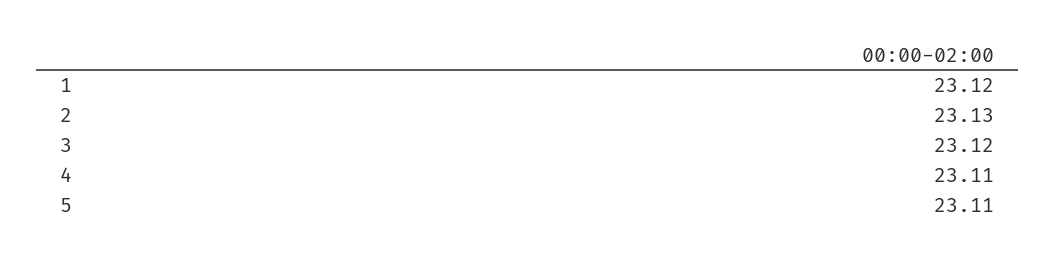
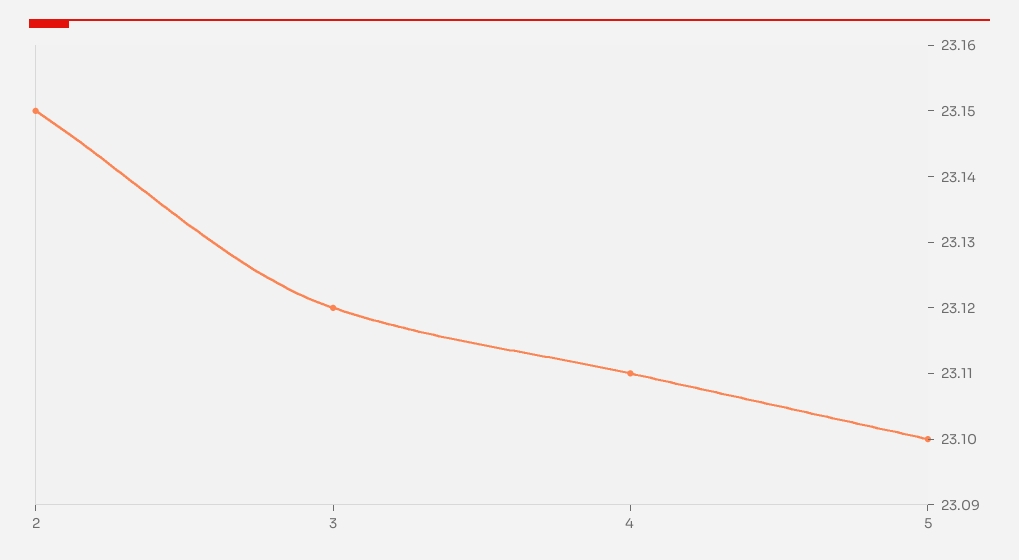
  {
-   "1": 23.12,
-   "2": 23.13,
+   "2": 23.15,
    "3": 23.12,
    "4": 23.11,
-   "5": 23.11
+   "5": 23.1
  }

